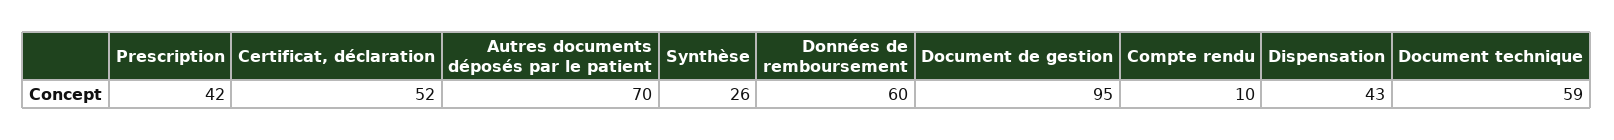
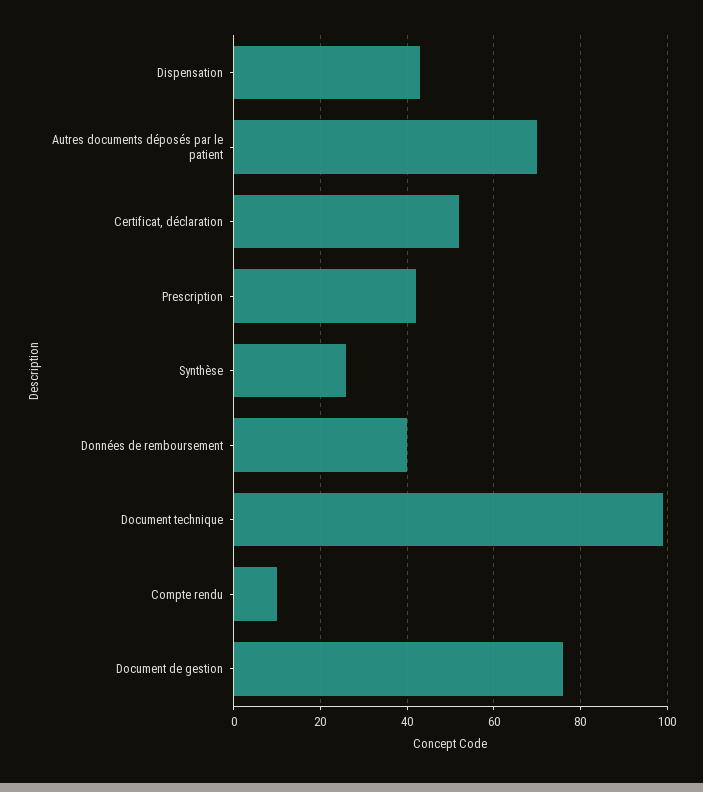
  {
    "Prescription": 42,
    "Certificat, déclaration": 52,
    "Autres documents déposés par le patient": 70,
    "Synthèse": 26,
-   "Données de remboursement": 60,
+   "Données de remboursement": 40,
-   "Document de gestion": 95,
+   "Document de gestion": 75,
    "Compte rendu": 10,
    "Dispensation": 43,
-   "Document technique": 59
+   "Document technique": 100
  }

